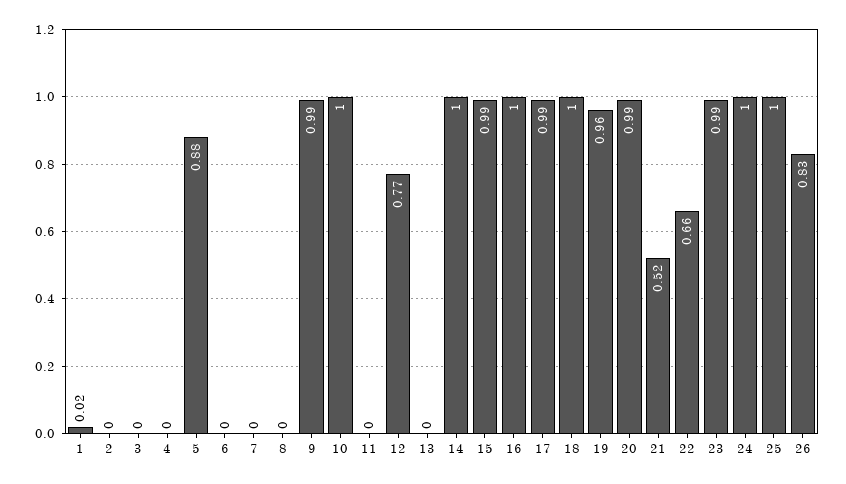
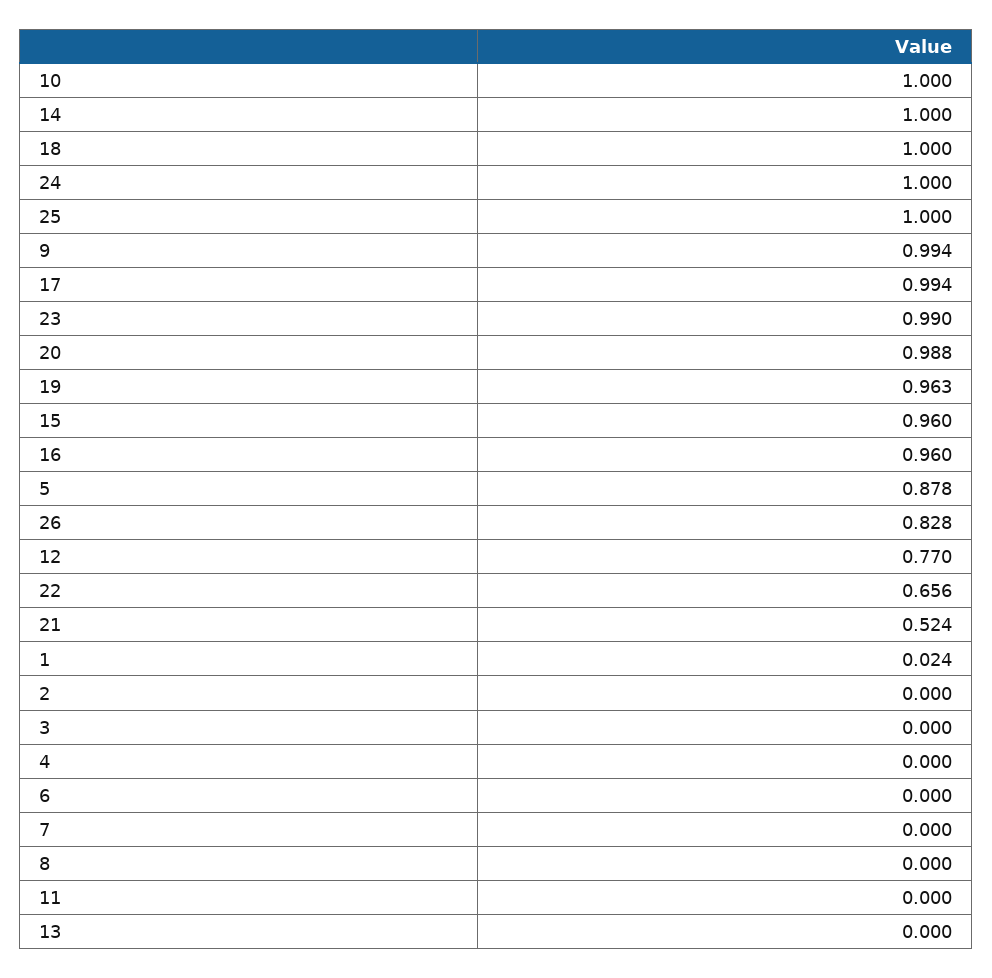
  {
    "1": 0.024,
    "2": 0,
    "3": 0,
    "4": 0,
    "5": 0.878,
    "6": 0,
    "7": 0,
    "8": 0,
    "9": 0.994,
    "10": 1,
    "11": 0,
    "12": 0.77,
    "13": 0,
    "14": 1,
-   "15": 0.99,
+   "15": 0.96,
-   "16": 1,
+   "16": 0.96,
    "17": 0.994,
    "18": 1,
    "19": 0.963,
    "20": 0.988,
    "21": 0.524,
    "22": 0.656,
    "23": 0.99,
    "24": 1,
    "25": 1,
    "26": 0.828
  }

